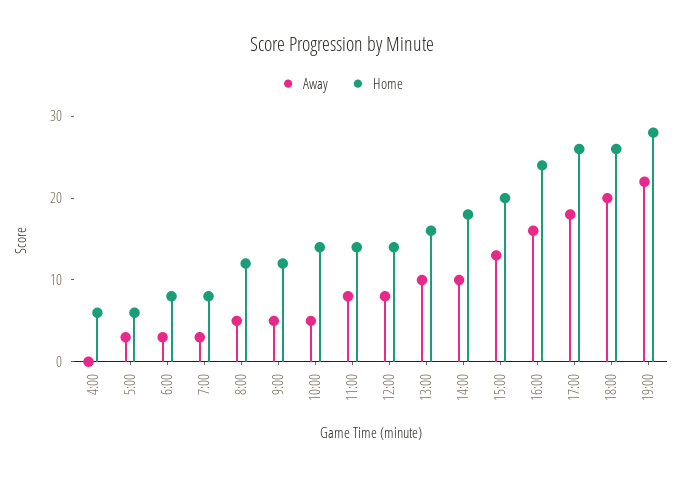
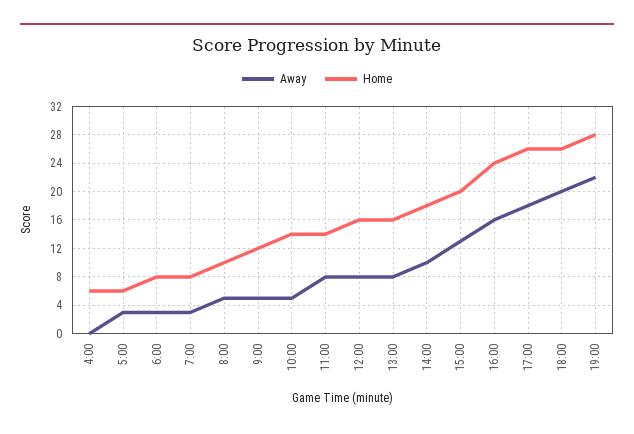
  {
    "Away": {
      "4:00": 0,
      "5:00": 3,
      "6:00": 3,
      "7:00": 3,
      "8:00": 5,
      "9:00": 5,
      "10:00": 5,
      "11:00": 8,
      "12:00": 8,
-     "13:00": 10,
+     "13:00": 8,
      "14:00": 10,
      "15:00": 13,
      "16:00": 16,
      "17:00": 18,
      "18:00": 20,
      "19:00": 22
    },
    "Home": {
      "4:00": 6,
      "5:00": 6,
      "6:00": 8,
      "7:00": 8,
-     "8:00": 12,
+     "8:00": 10,
      "9:00": 12,
      "10:00": 14,
      "11:00": 14,
-     "12:00": 14,
+     "12:00": 16,
      "13:00": 16,
      "14:00": 18,
      "15:00": 20,
      "16:00": 24,
      "17:00": 26,
      "18:00": 26,
      "19:00": 28
    }
  }

